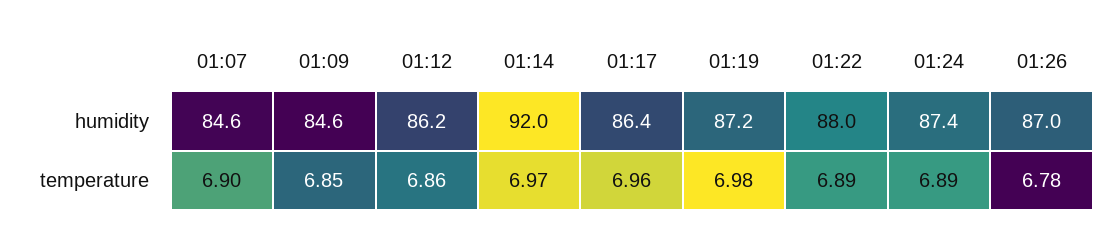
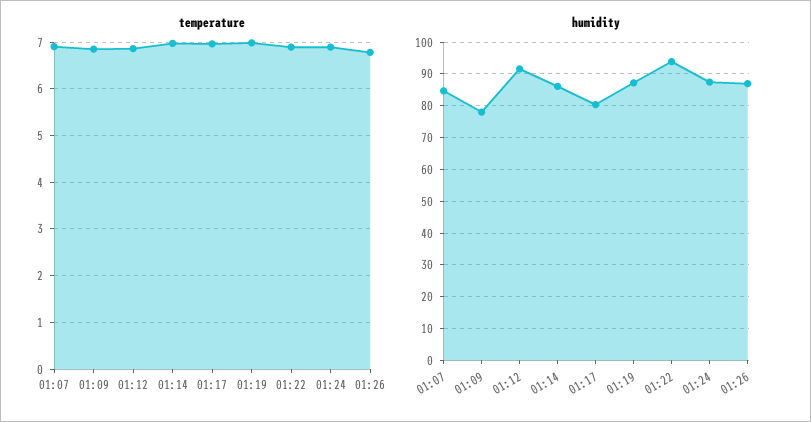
  {
    "humidity": {
      "01:07": 84.6,
-     "01:09": 84.6,
+     "01:09": 78,
-     "01:12": 86.2,
+     "01:12": 92,
-     "01:14": 92,
+     "01:14": 86,
-     "01:17": 86.4,
+     "01:17": 80,
      "01:19": 87.2,
-     "01:22": 88,
+     "01:22": 94,
      "01:24": 87.4,
      "01:26": 87
    },
    "temperature": {
      "01:07": 6.9,
      "01:09": 6.85,
      "01:12": 6.86,
      "01:14": 6.97,
      "01:17": 6.96,
      "01:19": 6.98,
      "01:22": 6.89,
      "01:24": 6.89,
      "01:26": 6.78
    }
  }

